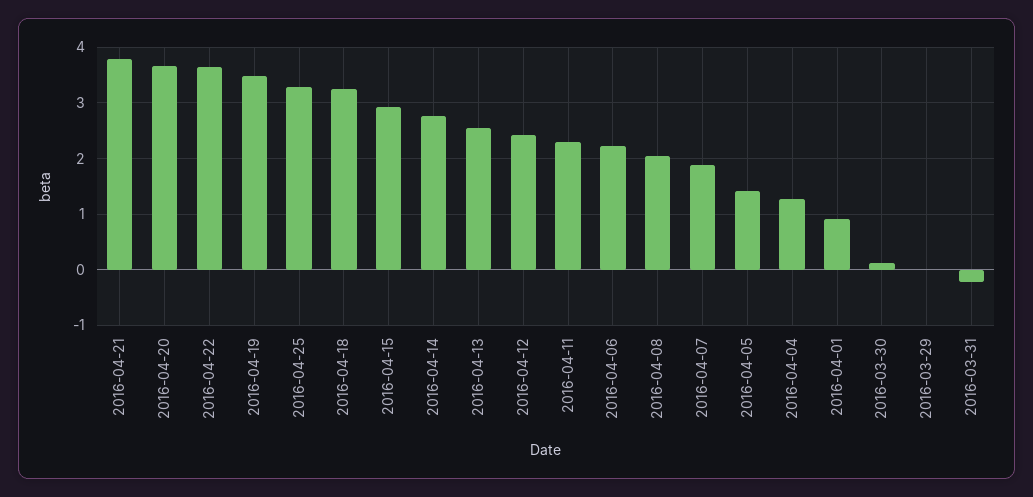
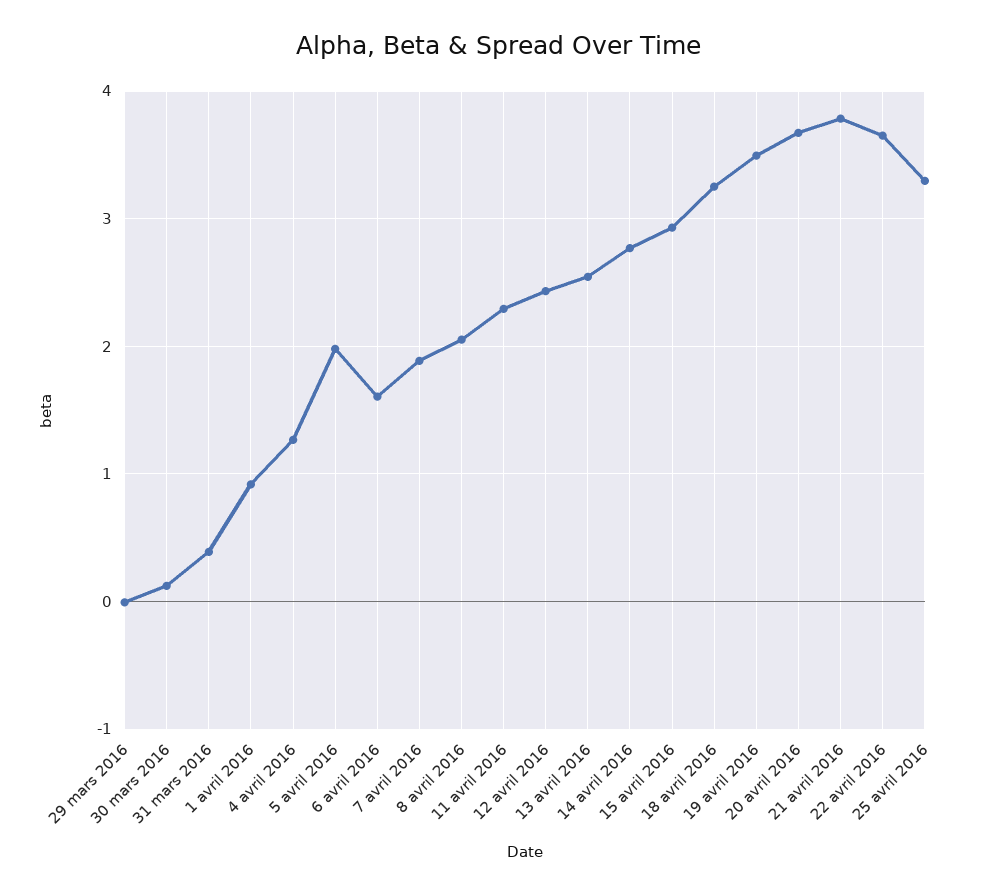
  {
    "2016-04-21": 3.8,
    "2016-04-20": 3.7,
    "2016-04-22": 3.7,
    "2016-04-19": 3.5,
    "2016-04-25": 3.3,
    "2016-04-18": 3.3,
    "2016-04-15": 2.9,
    "2016-04-14": 2.8,
    "2016-04-13": 2.5,
    "2016-04-12": 2.4,
    "2016-04-11": 2.3,
-   "2016-04-06": 2.2,
+   "2016-04-06": 1.6,
    "2016-04-08": 2.1,
    "2016-04-07": 1.9,
-   "2016-04-05": 1.4,
+   "2016-04-05": 2,
    "2016-04-04": 1.3,
    "2016-04-01": 0.9,
    "2016-03-30": 0.1,
    "2016-03-29": 0,
-   "2016-03-31": -0.2
+   "2016-03-31": 0.4
  }

